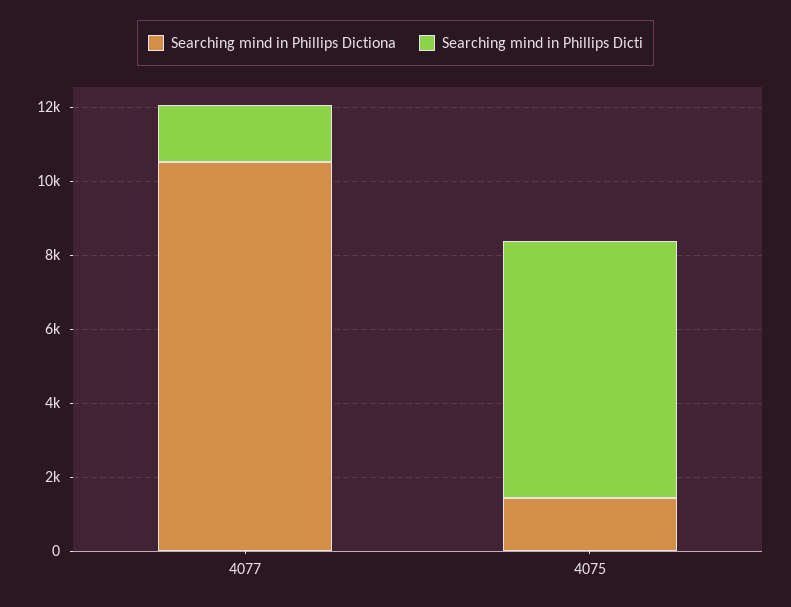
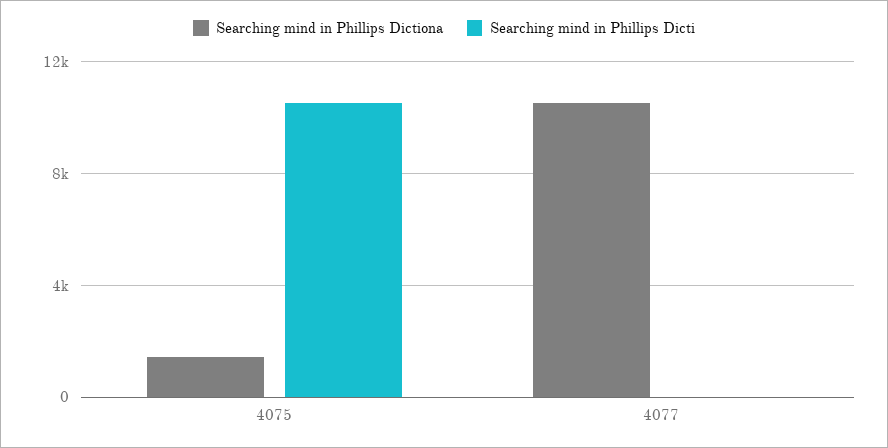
  {
    "Searching mind in Phillips Dictiona": {
      "4077": 10500,
      "4075": 1500
    },
    "Searching mind in Phillips Dicti": {
-     "4077": 1500,
+     "4077": 0,
-     "4075": 7000
+     "4075": 10500
    }
  }

